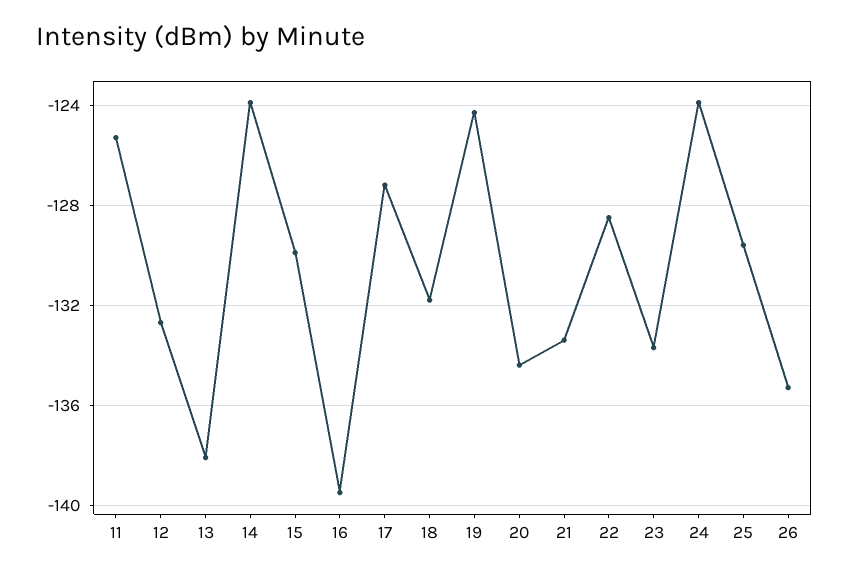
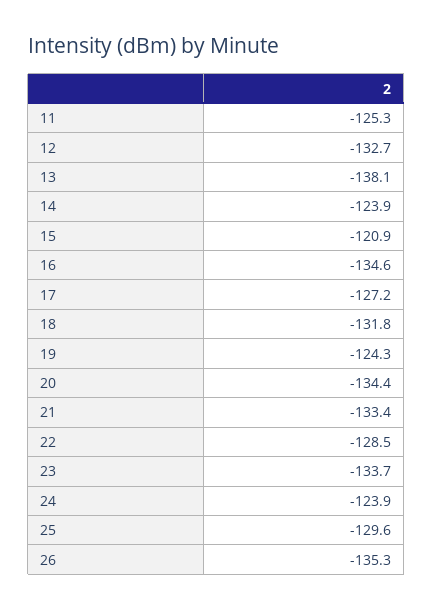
  {
    "11": -125.3,
    "12": -132.7,
    "13": -138.1,
    "14": -123.9,
-   "15": -130,
+   "15": -120.9,
-   "16": -139.5,
+   "16": -134.6,
    "17": -127.2,
    "18": -131.8,
    "19": -124.3,
    "20": -134.4,
    "21": -133.4,
    "22": -128.5,
    "23": -133.7,
    "24": -123.9,
    "25": -129.6,
    "26": -135.3
  }

